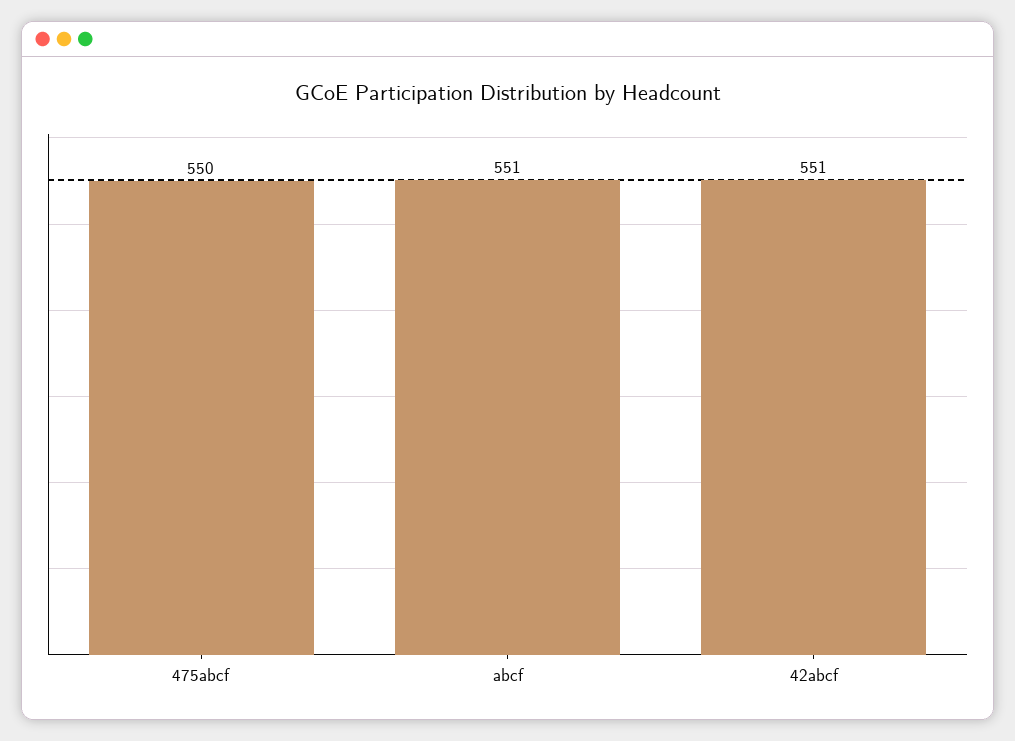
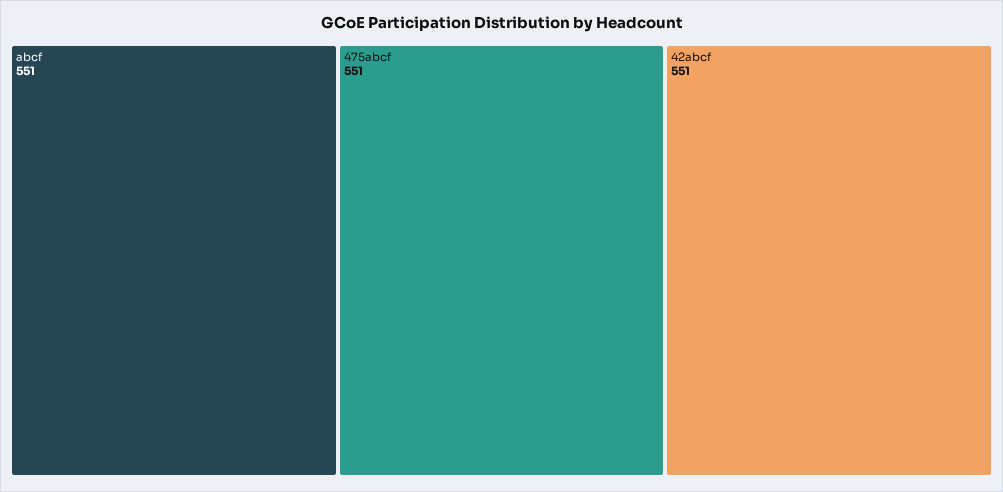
  {
-   "475abcf": 550,
+   "475abcf": 551,
    "abcf": 551,
    "42abcf": 551
  }

